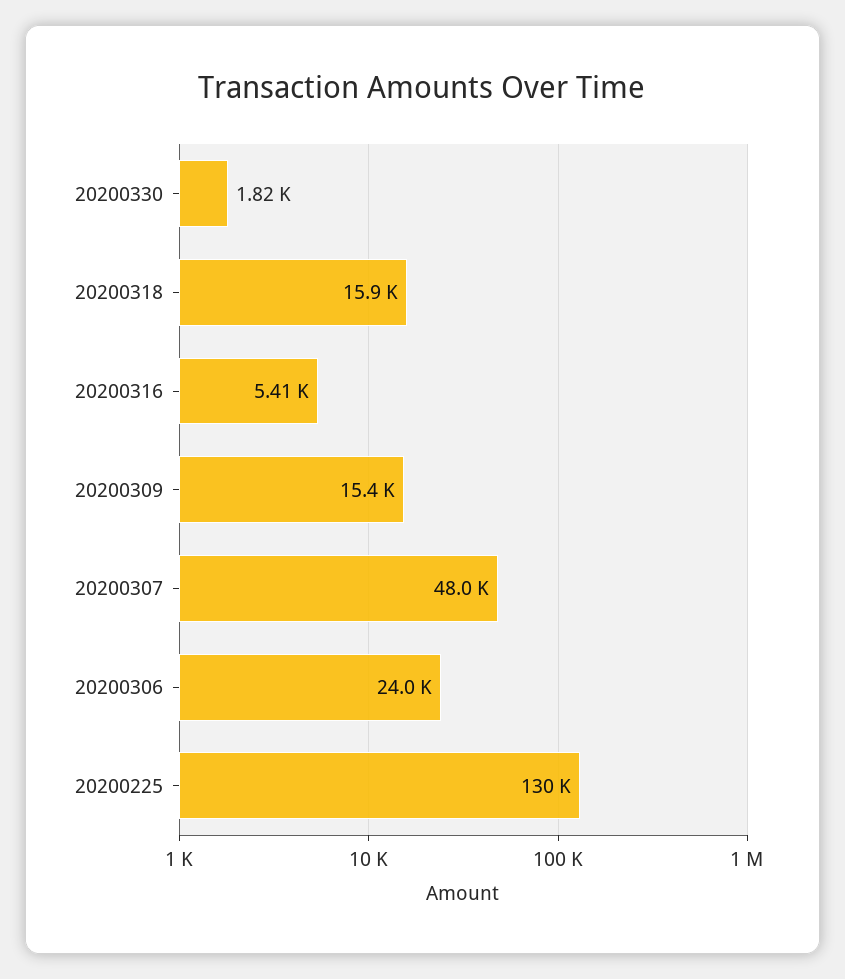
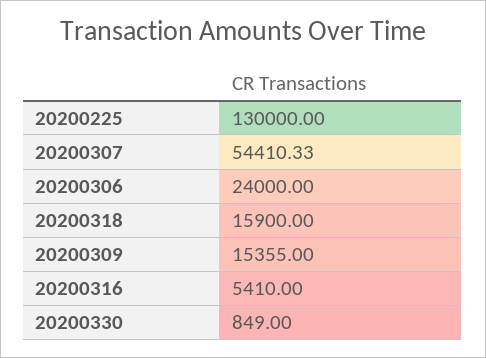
  {
-   "20200330": 1820,
+   "20200330": 849,
    "20200318": 15900,
    "20200316": 5410,
    "20200309": 15355,
-   "20200307": 48000,
+   "20200307": 54410.33,
    "20200306": 24000,
    "20200225": 130000
  }

